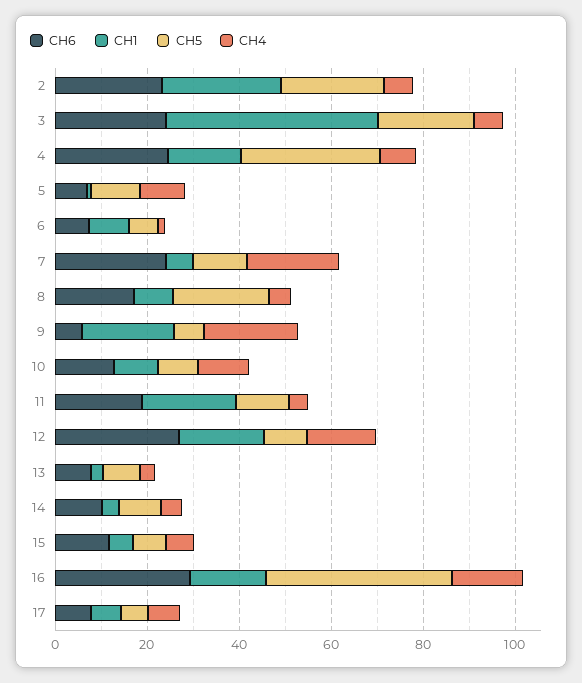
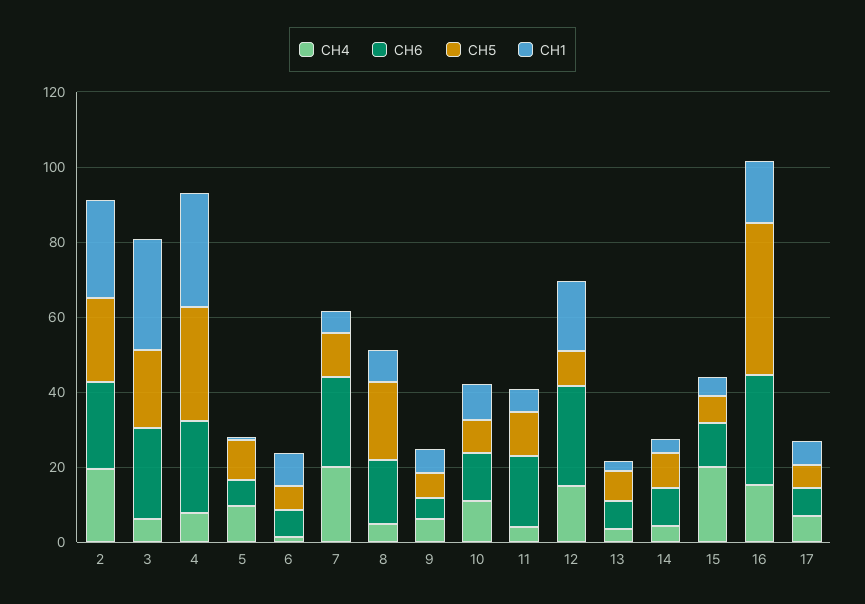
  {
    "CH6": {
      "2": 25,
      "3": 25,
      "4": 25,
      "5": 5,
      "6": 5,
      "7": 25,
      "8": 15,
      "9": 5,
      "10": 15,
      "11": 20,
      "12": 25,
      "13": 10,
      "14": 10,
      "15": 10,
      "16": 30,
      "17": 10
    },
    "CH1": {
      "2": 25,
-     "3": 45,
+     "3": 30,
-     "4": 15,
+     "4": 30,
      "5": 0,
      "6": 10,
      "7": 5,
      "8": 10,
-     "9": 20,
+     "9": 5,
      "10": 10,
-     "11": 20,
+     "11": 5,
      "12": 20,
      "13": 5,
      "14": 5,
      "15": 5,
      "16": 15,
      "17": 5
    },
    "CH5": {
      "2": 20,
      "3": 20,
      "4": 30,
      "5": 10,
      "6": 5,
      "7": 10,
      "8": 20,
      "9": 5,
      "10": 10,
      "11": 10,
      "12": 10,
      "13": 10,
      "14": 10,
      "15": 5,
      "16": 40,
      "17": 5
    },
    "CH4": {
-     "2": 5,
+     "2": 20,
      "3": 5,
      "4": 10,
      "5": 10,
      "6": 0,
      "7": 20,
      "8": 5,
-     "9": 20,
+     "9": 5,
      "10": 10,
      "11": 5,
      "12": 15,
      "13": 5,
      "14": 5,
-     "15": 5,
+     "15": 20,
      "16": 15,
      "17": 5
    }
  }

